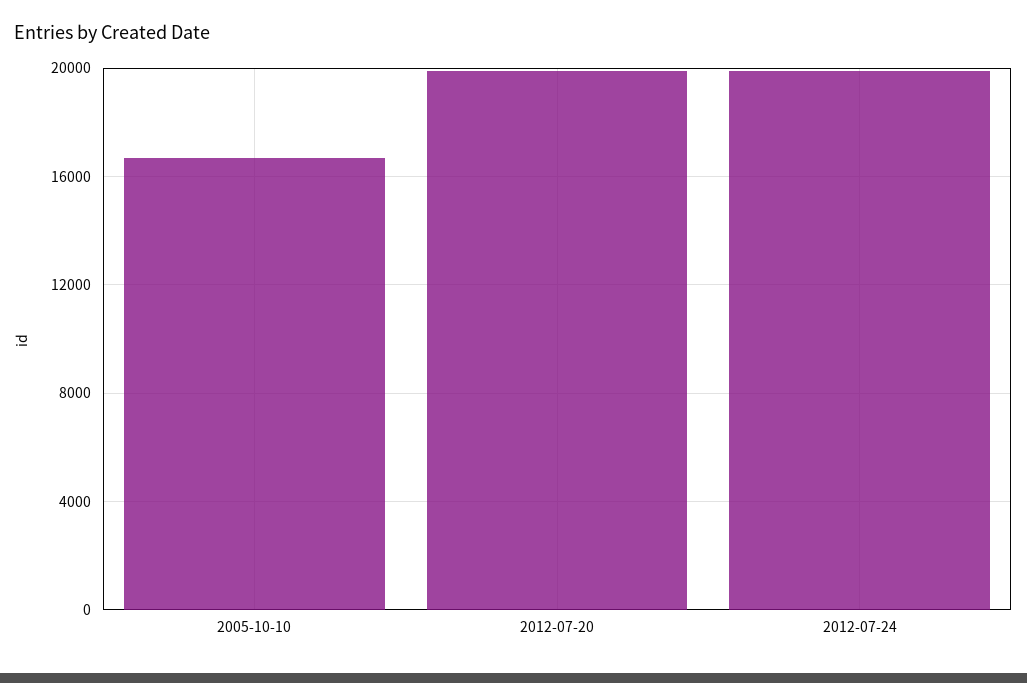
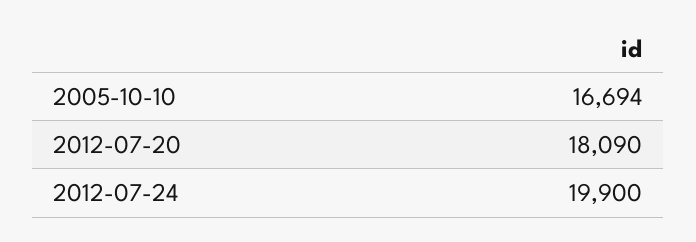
  {
    "2005-10-10": 16694,
-   "2012-07-20": 20000,
+   "2012-07-20": 18090,
    "2012-07-24": 19900
  }

